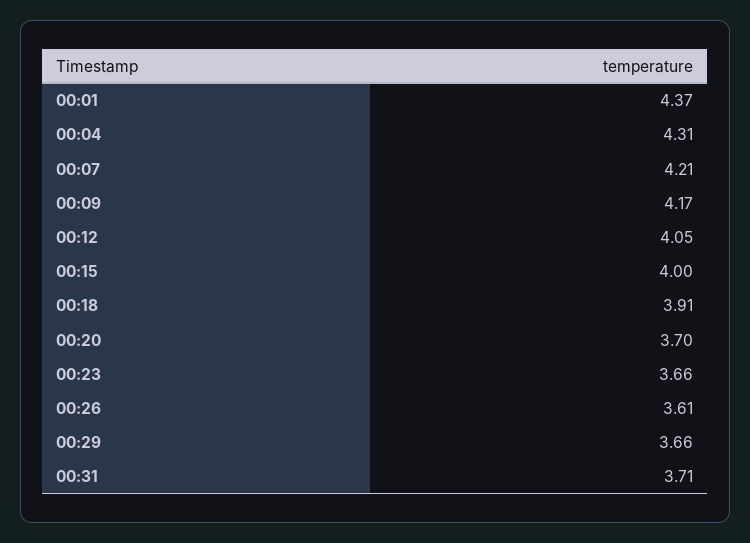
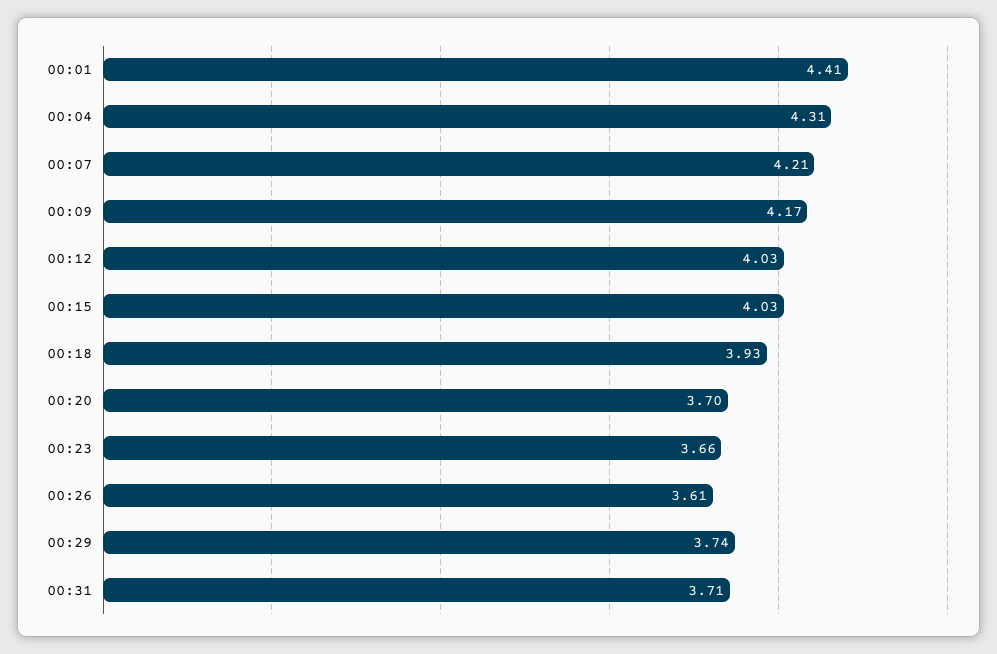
  {
-   "00:01": 4.37,
+   "00:01": 4.41,
    "00:04": 4.31,
    "00:07": 4.21,
    "00:09": 4.17,
-   "00:12": 4.05,
+   "00:12": 4.03,
-   "00:15": 4,
+   "00:15": 4.03,
-   "00:18": 3.91,
+   "00:18": 3.93,
    "00:20": 3.7,
    "00:23": 3.66,
    "00:26": 3.61,
-   "00:29": 3.66,
+   "00:29": 3.74,
    "00:31": 3.71
  }

